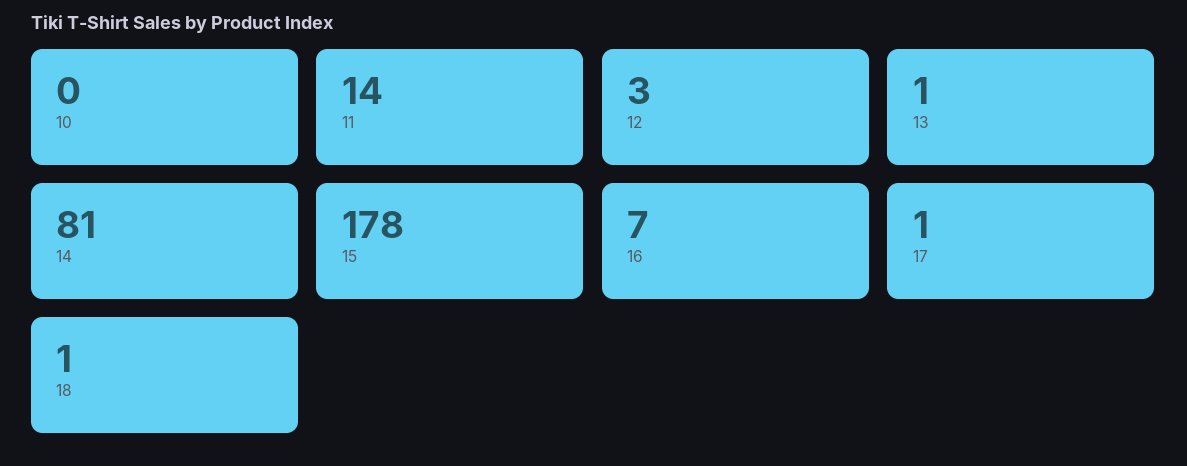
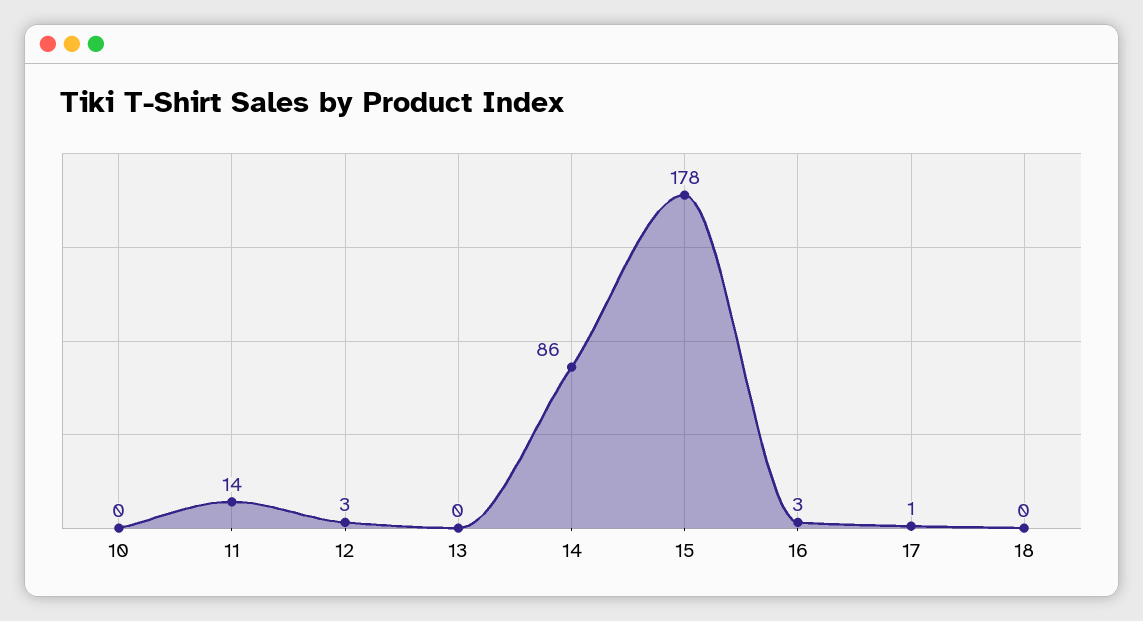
  {
    "10": 0,
    "11": 14,
    "12": 3,
-   "13": 1,
+   "13": 0,
-   "14": 81,
+   "14": 86,
    "15": 178,
-   "16": 7,
+   "16": 3,
    "17": 1,
-   "18": 1
+   "18": 0
  }

